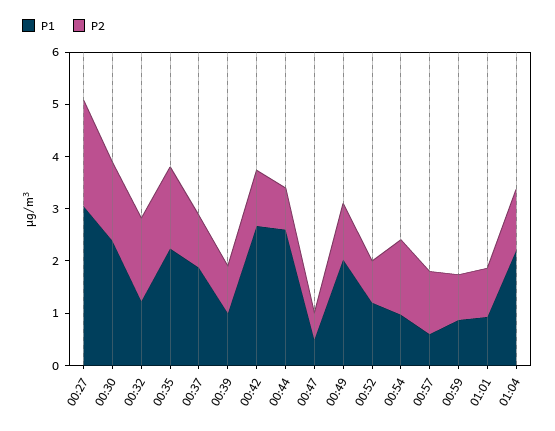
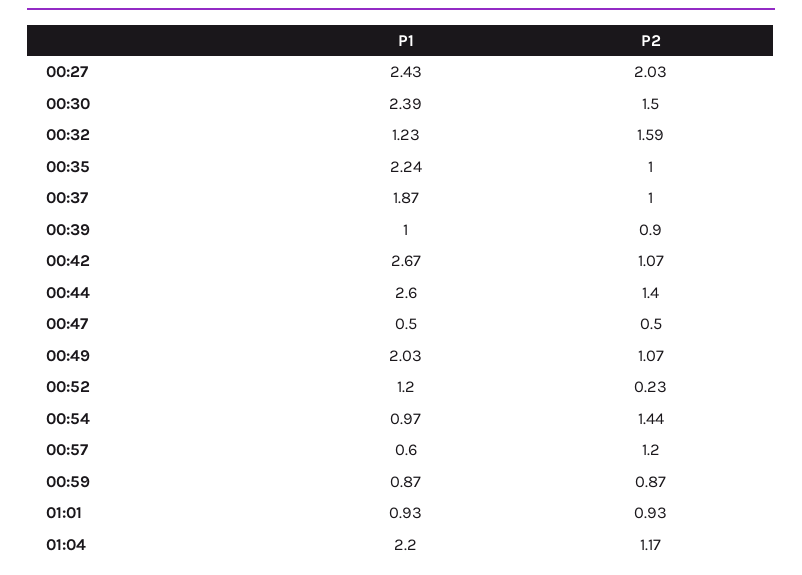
  {
    "P1": {
-     "00:27": 3,
+     "00:27": 2.43,
      "00:30": 2.39,
      "00:32": 1.23,
      "00:35": 2.24,
      "00:37": 1.87,
      "00:39": 1,
      "00:42": 2.67,
      "00:44": 2.6,
      "00:47": 0.5,
      "00:49": 2.03,
      "00:52": 1.2,
      "00:54": 0.97,
      "00:57": 0.6,
      "00:59": 0.87,
      "01:01": 0.93,
      "01:04": 2.2
    },
    "P2": {
      "00:27": 2.03,
      "00:30": 1.5,
      "00:32": 1.59,
-     "00:35": 1.6,
+     "00:35": 1,
      "00:37": 1,
      "00:39": 0.9,
      "00:42": 1.07,
-     "00:44": 0.8,
+     "00:44": 1.4,
      "00:47": 0.5,
      "00:49": 1.07,
-     "00:52": 0.8,
+     "00:52": 0.23,
      "00:54": 1.44,
      "00:57": 1.2,
      "00:59": 0.87,
      "01:01": 0.93,
      "01:04": 1.17
    }
  }

